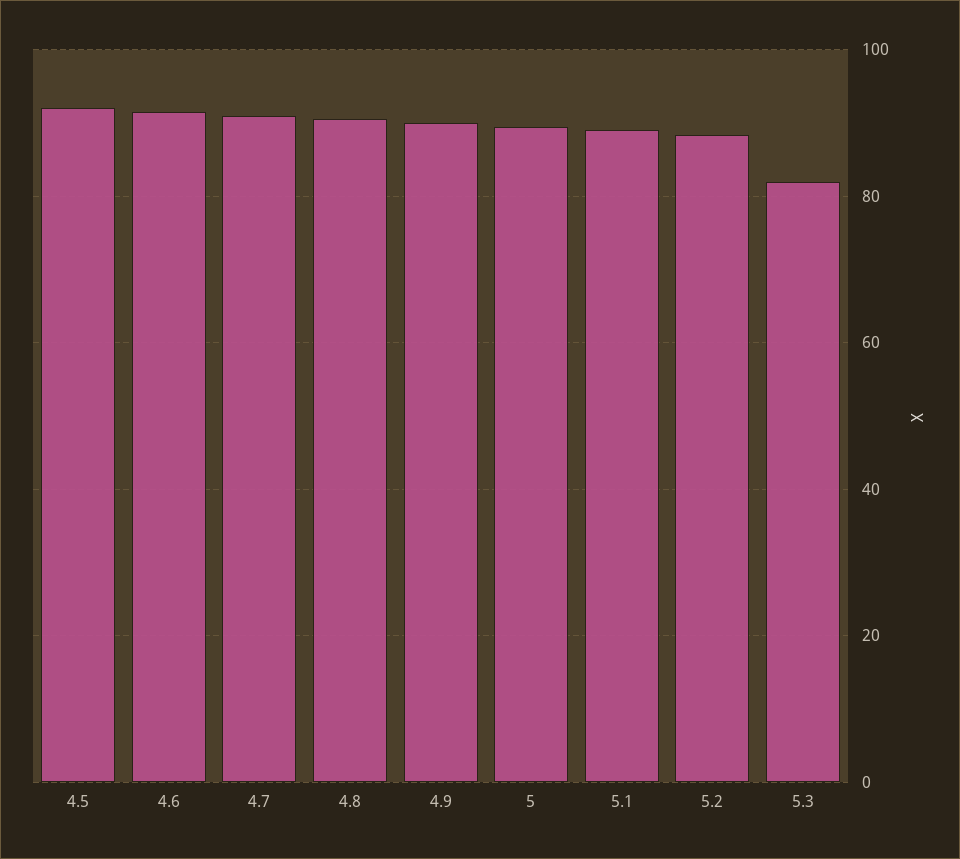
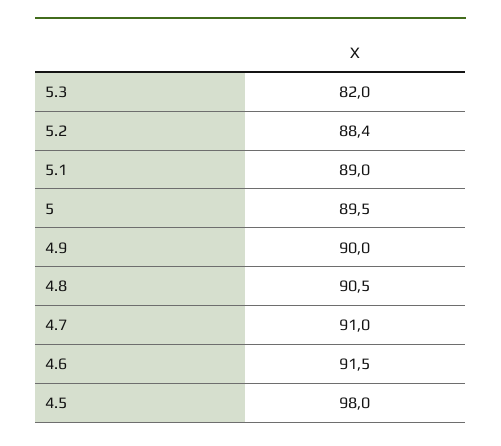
  {
-   "4.5": 92,
+   "4.5": 98,
    "4.6": 91.5,
    "4.7": 91,
    "4.8": 90.5,
    "4.9": 90,
    "5": 89.5,
    "5.1": 89,
    "5.2": 88.4,
    "5.3": 82
  }

